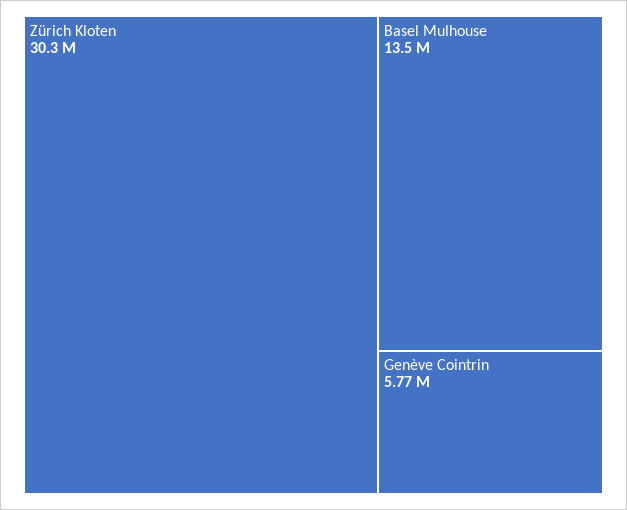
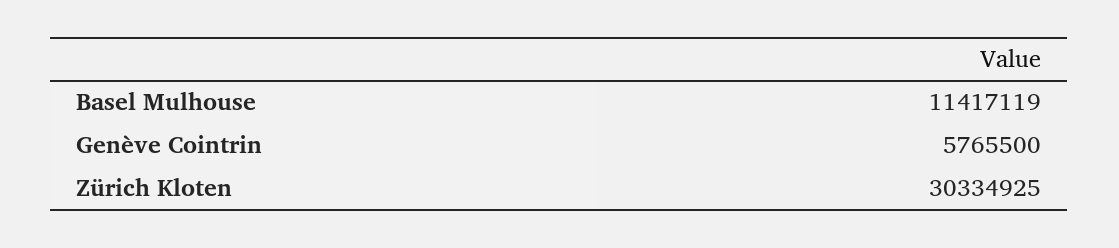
  {
    "Zürich Kloten": 30334925,
-   "Basel Mulhouse": 13500000,
+   "Basel Mulhouse": 11417119,
    "Genève Cointrin": 5765500
  }

